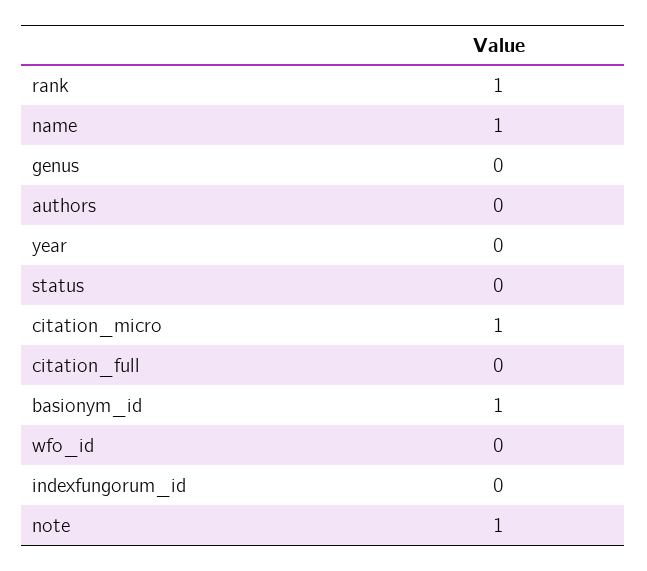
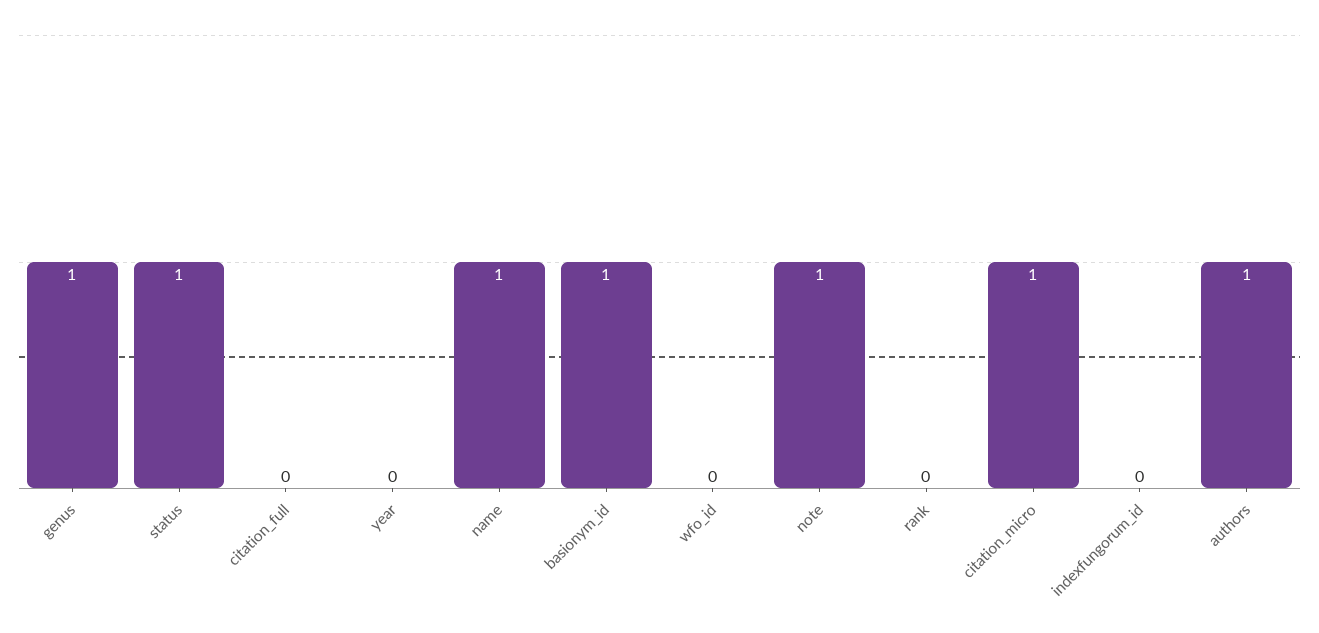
  {
-   "rank": 1,
+   "rank": 0,
    "name": 1,
-   "genus": 0,
+   "genus": 1,
-   "authors": 0,
+   "authors": 1,
    "year": 0,
-   "status": 0,
+   "status": 1,
    "citation_micro": 1,
    "citation_full": 0,
    "basionym_id": 1,
    "wfo_id": 0,
    "indexfungorum_id": 0,
    "note": 1
  }

